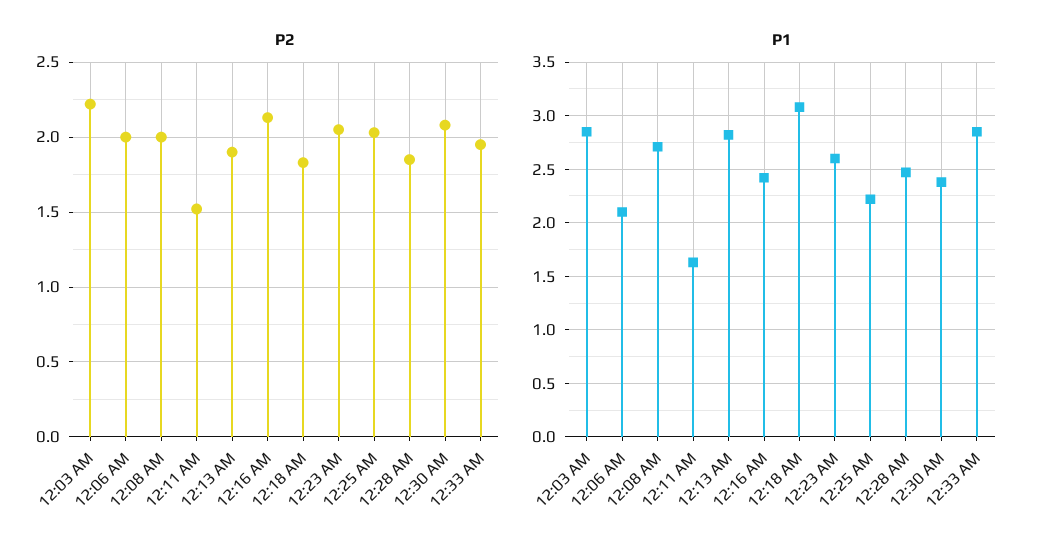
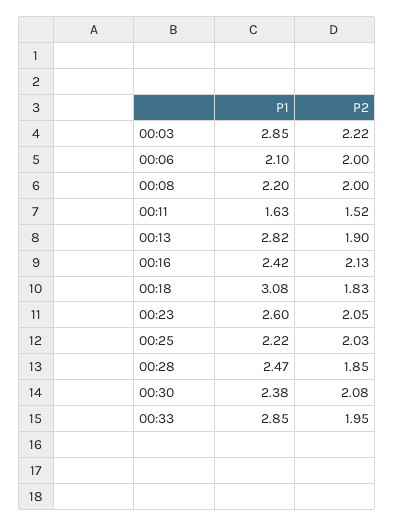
  {
    "P2": {
      "12:03 AM": 2.22,
      "12:06 AM": 2,
      "12:08 AM": 2,
      "12:11 AM": 1.52,
      "12:13 AM": 1.9,
      "12:16 AM": 2.13,
      "12:18 AM": 1.83,
      "12:23 AM": 2.05,
      "12:25 AM": 2.03,
      "12:28 AM": 1.85,
      "12:30 AM": 2.08,
      "12:33 AM": 1.95
    },
    "P1": {
      "12:03 AM": 2.85,
      "12:06 AM": 2.1,
-     "12:08 AM": 2.7,
+     "12:08 AM": 2.2,
      "12:11 AM": 1.63,
      "12:13 AM": 2.82,
      "12:16 AM": 2.42,
      "12:18 AM": 3.08,
      "12:23 AM": 2.6,
      "12:25 AM": 2.22,
      "12:28 AM": 2.47,
      "12:30 AM": 2.38,
      "12:33 AM": 2.85
    }
  }

